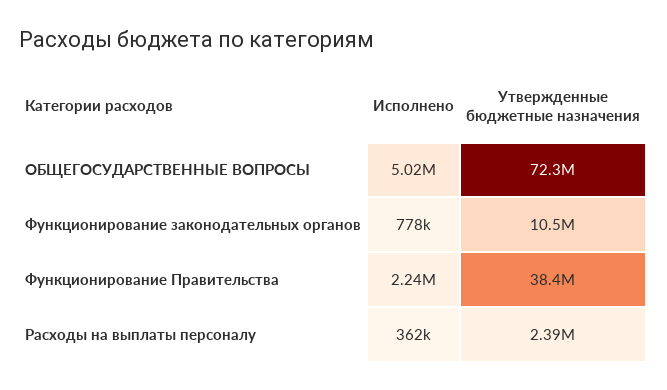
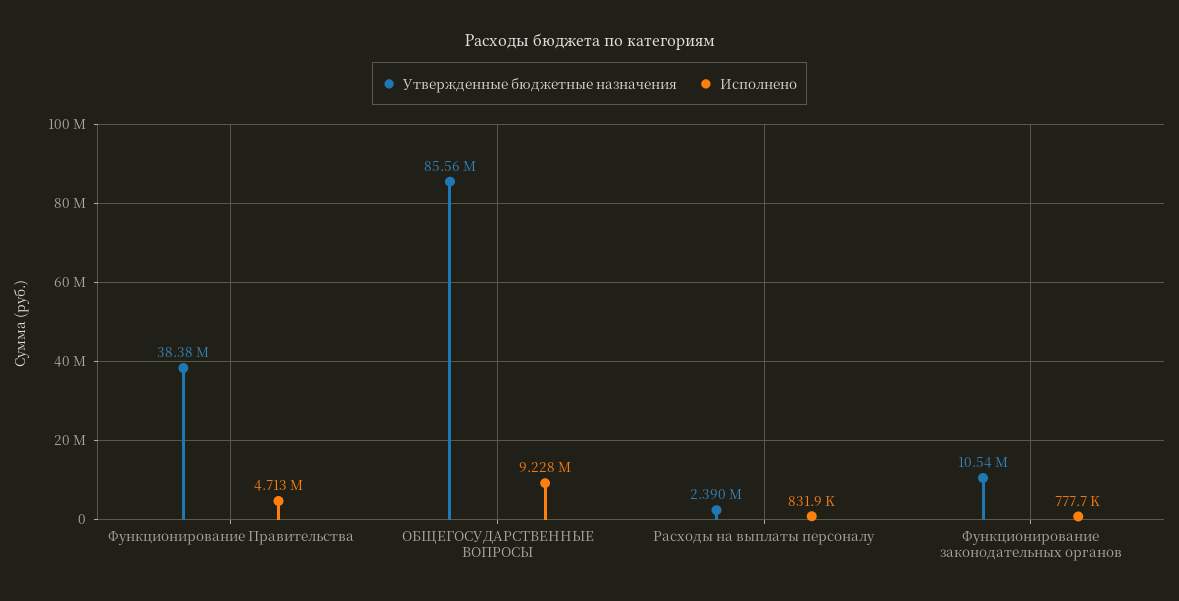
  {
    "Исполнено": {
-     "ОБЩЕГОСУДАРСТВЕННЫЕ ВОПРОСЫ": 5020000,
+     "ОБЩЕГОСУДАРСТВЕННЫЕ ВОПРОСЫ": 9228000,
      "Функционирование законодательных органов": 777700,
-     "Функционирование Правительства": 2240000,
+     "Функционирование Правительства": 4713000,
-     "Расходы на выплаты персоналу": 362000
+     "Расходы на выплаты персоналу": 831900
    },
    "Утвержденные бюджетные назначения": {
-     "ОБЩЕГОСУДАРСТВЕННЫЕ ВОПРОСЫ": 72300000,
+     "ОБЩЕГОСУДАРСТВЕННЫЕ ВОПРОСЫ": 85560000,
      "Функционирование законодательных органов": 10540000,
      "Функционирование Правительства": 38380000,
      "Расходы на выплаты персоналу": 2390000
    }
  }

